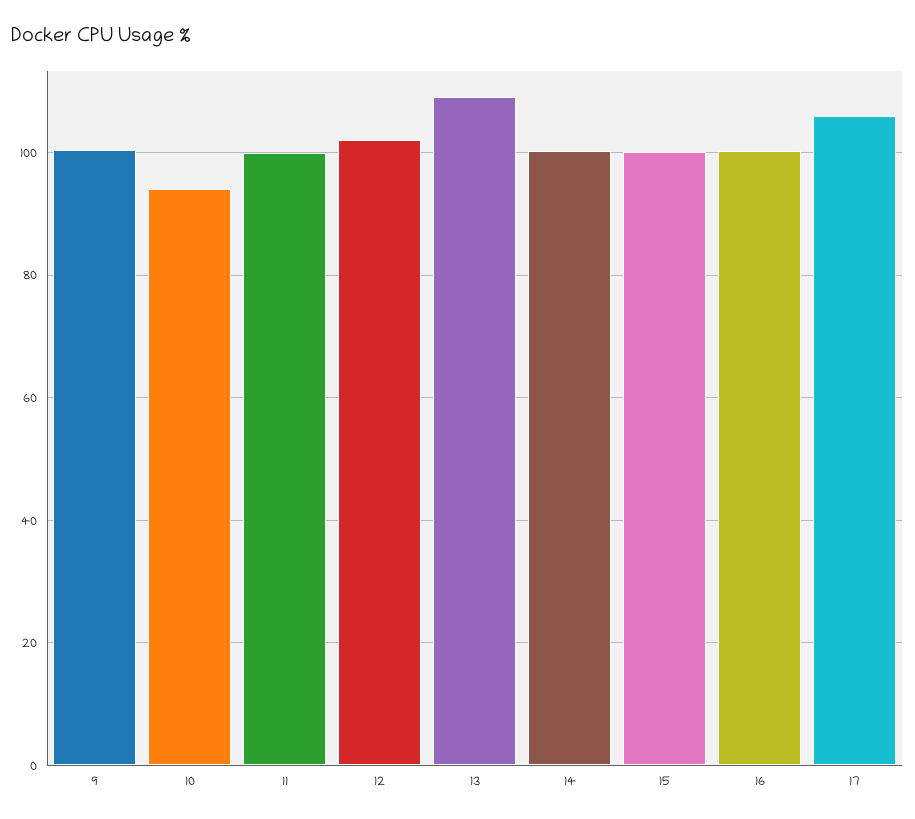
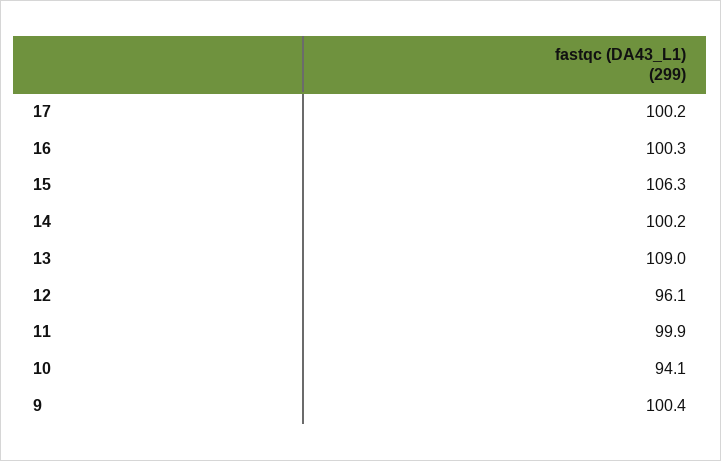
  {
    "9": 100.4,
    "10": 94.1,
    "11": 99.9,
-   "12": 102,
+   "12": 96.1,
    "13": 109,
    "14": 100.2,
-   "15": 100,
+   "15": 106.3,
    "16": 100.3,
-   "17": 106
+   "17": 100.2
  }

